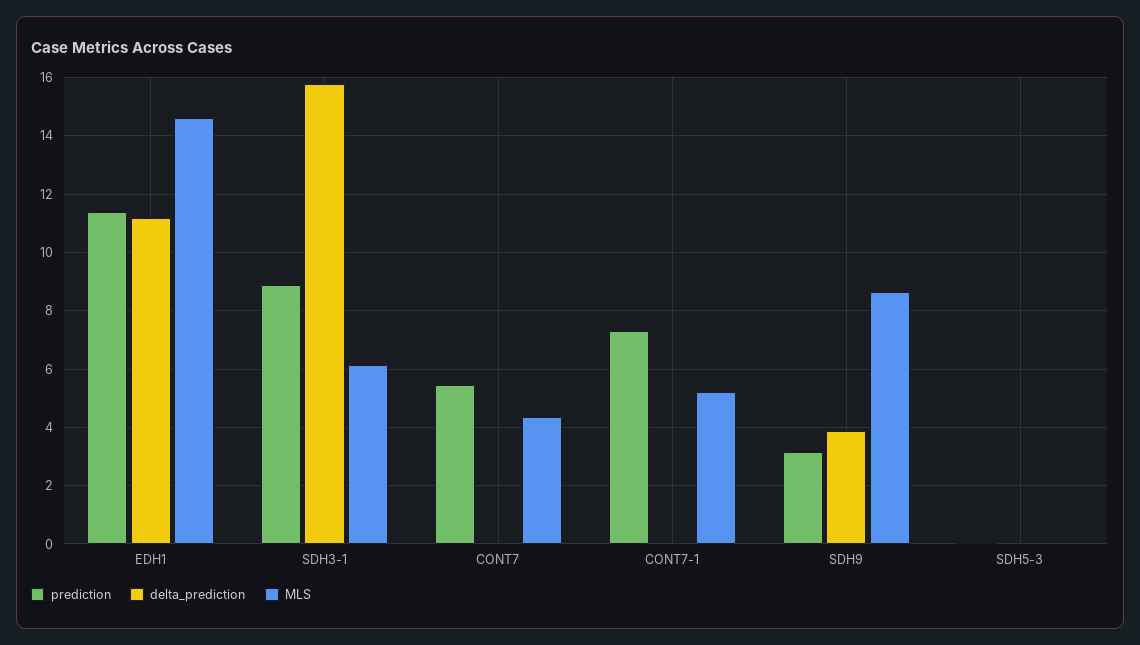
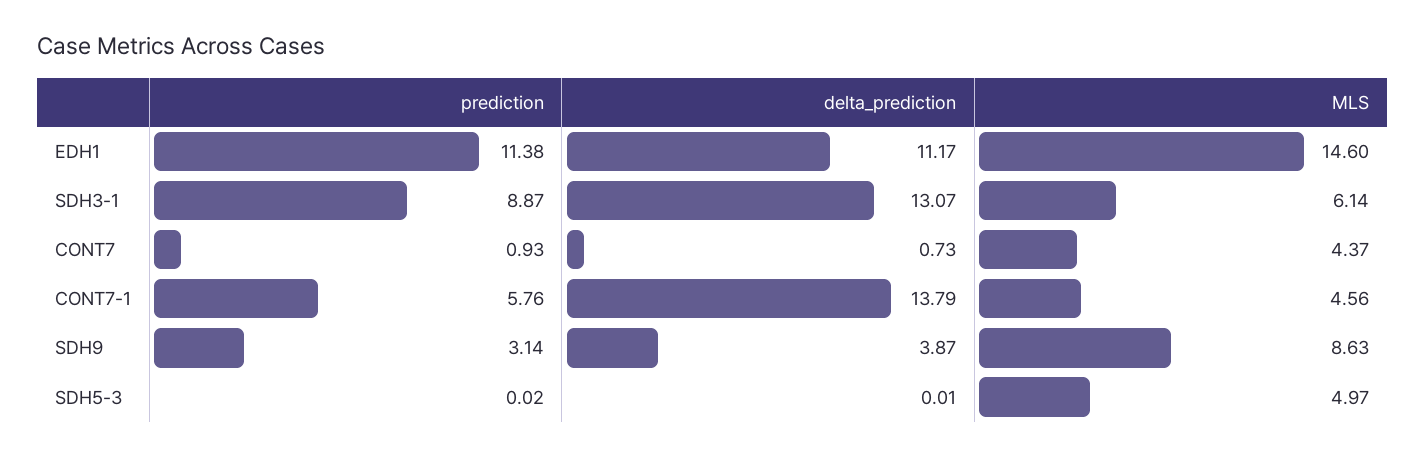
  {
    "prediction": {
      "EDH1": 11.38,
      "SDH3-1": 8.87,
-     "CONT7": 5.5,
+     "CONT7": 0.93,
-     "CONT7-1": 7.25,
+     "CONT7-1": 5.76,
      "SDH9": 3.14,
      "SDH5-3": 0.02
    },
    "delta_prediction": {
      "EDH1": 11.17,
-     "SDH3-1": 15.75,
+     "SDH3-1": 13.07,
-     "CONT7": 0,
+     "CONT7": 0.73,
-     "CONT7-1": 0,
+     "CONT7-1": 13.79,
      "SDH9": 3.87,
      "SDH5-3": 0.01
    },
    "MLS": {
      "EDH1": 14.6,
      "SDH3-1": 6.14,
      "CONT7": 4.37,
-     "CONT7-1": 5.25,
+     "CONT7-1": 4.56,
      "SDH9": 8.63,
-     "SDH5-3": 0
+     "SDH5-3": 4.97
    }
  }

